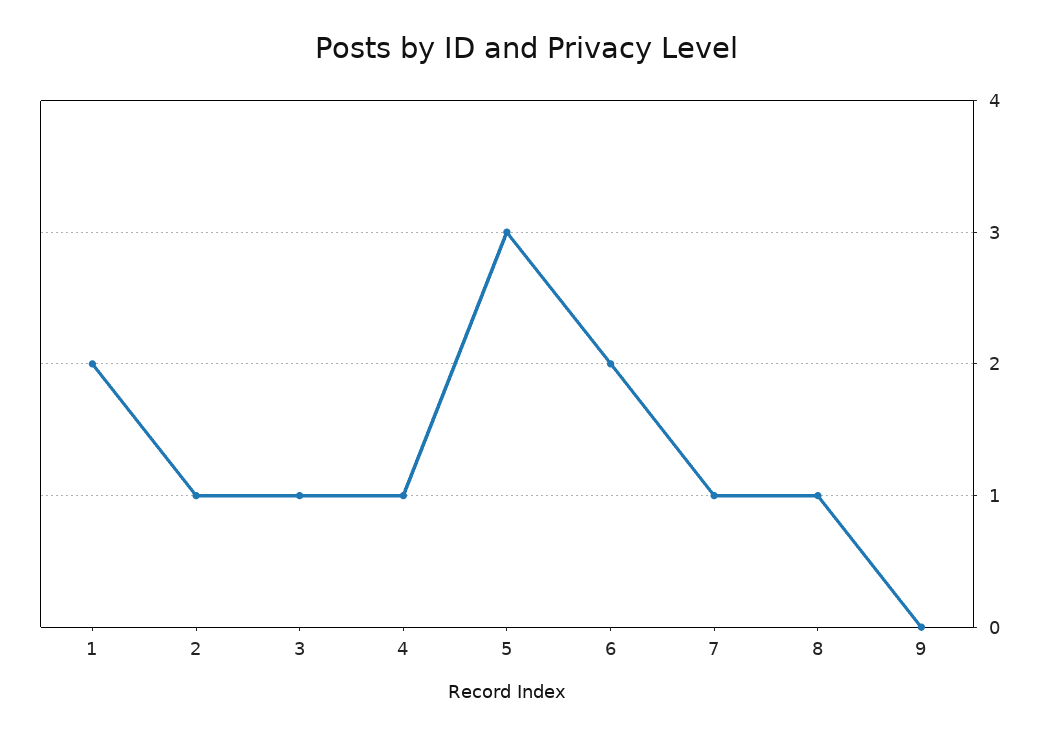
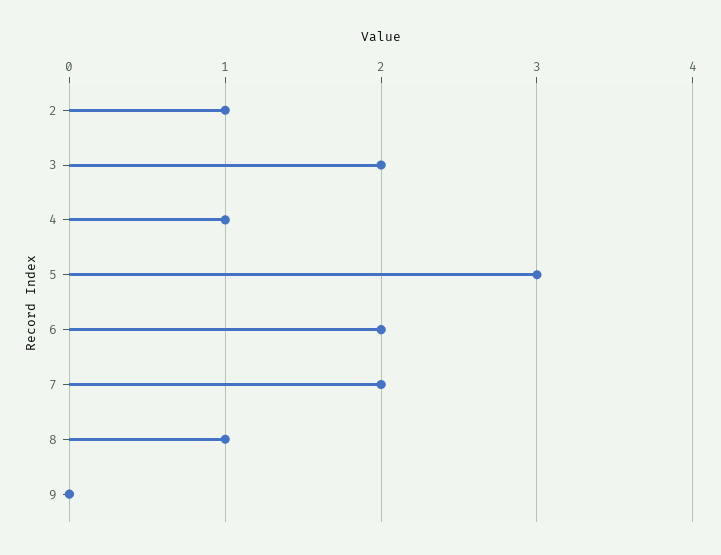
  {
-   "1": 2,
    "2": 1,
-   "3": 1,
+   "3": 2,
    "4": 1,
    "5": 3,
    "6": 2,
-   "7": 1,
+   "7": 2,
    "8": 1,
    "9": 0
  }

